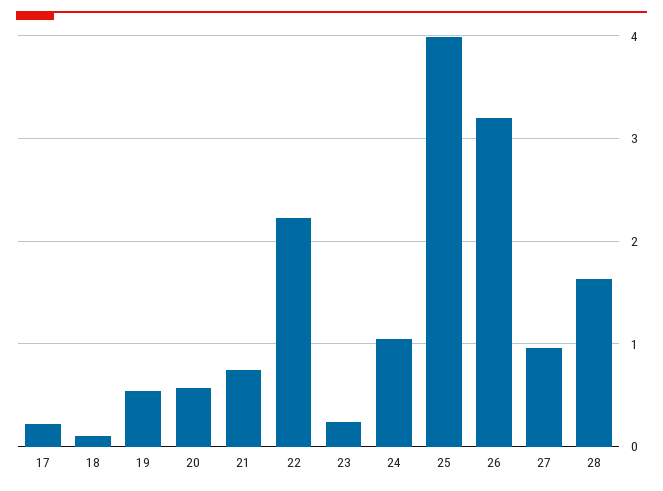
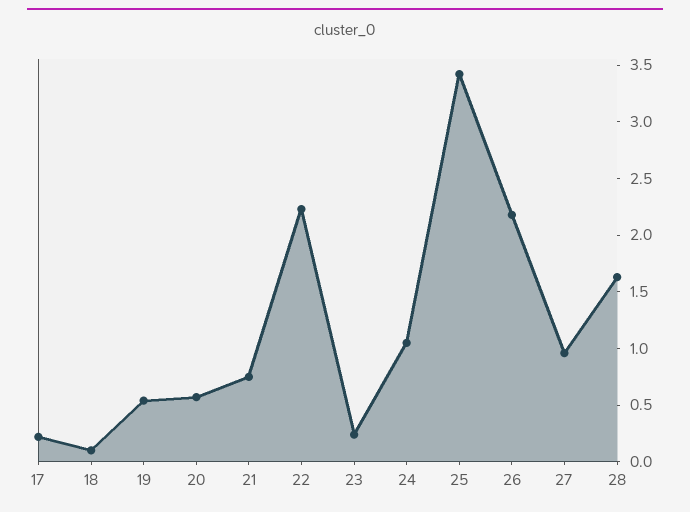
  {
    "17": 0.2,
    "18": 0.1,
    "19": 0.5,
    "20": 0.6,
    "21": 0.8,
    "22": 2.2,
    "23": 0.2,
    "24": 1.1,
-   "25": 4,
+   "25": 3.4,
-   "26": 3.2,
+   "26": 2.2,
    "27": 1,
    "28": 1.6
  }

